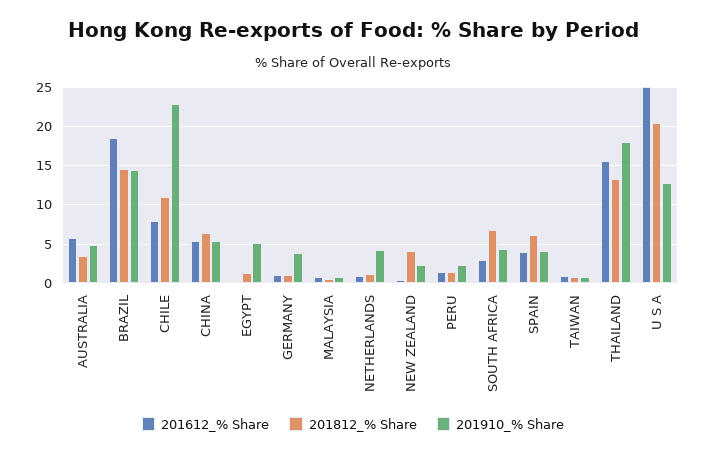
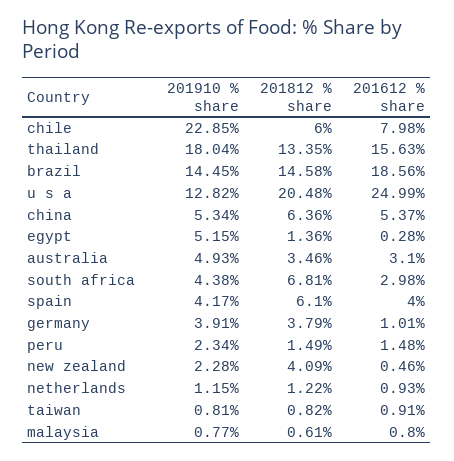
  {
    "201612_% Share": {
-     "AUSTRALIA": 6,
+     "AUSTRALIA": 3.1,
      "BRAZIL": 18.56,
      "CHILE": 7.98,
      "CHINA": 5.37,
      "EGYPT": 0.28,
      "GERMANY": 1.01,
      "MALAYSIA": 0.8,
      "NETHERLANDS": 0.93,
      "NEW ZEALAND": 0.46,
      "PERU": 1.48,
      "SOUTH AFRICA": 2.98,
      "SPAIN": 4,
      "TAIWAN": 0.91,
      "THAILAND": 15.63,
      "U S A": 24.99
    },
    "201812_% Share": {
      "AUSTRALIA": 3.46,
      "BRAZIL": 14.58,
-     "CHILE": 11,
+     "CHILE": 6,
      "CHINA": 6.36,
      "EGYPT": 1.36,
-     "GERMANY": 1,
+     "GERMANY": 3.79,
      "MALAYSIA": 0.61,
      "NETHERLANDS": 1.22,
      "NEW ZEALAND": 4.09,
      "PERU": 1.49,
      "SOUTH AFRICA": 6.81,
      "SPAIN": 6.1,
      "TAIWAN": 0.82,
      "THAILAND": 13.35,
      "U S A": 20.48
    },
    "201910_% Share": {
      "AUSTRALIA": 4.93,
      "BRAZIL": 14.45,
      "CHILE": 22.85,
      "CHINA": 5.34,
      "EGYPT": 5.15,
      "GERMANY": 3.91,
      "MALAYSIA": 0.77,
-     "NETHERLANDS": 4,
+     "NETHERLANDS": 1.15,
      "NEW ZEALAND": 2.28,
      "PERU": 2.34,
      "SOUTH AFRICA": 4.38,
      "SPAIN": 4.17,
      "TAIWAN": 0.81,
      "THAILAND": 18.04,
      "U S A": 12.82
    }
  }

